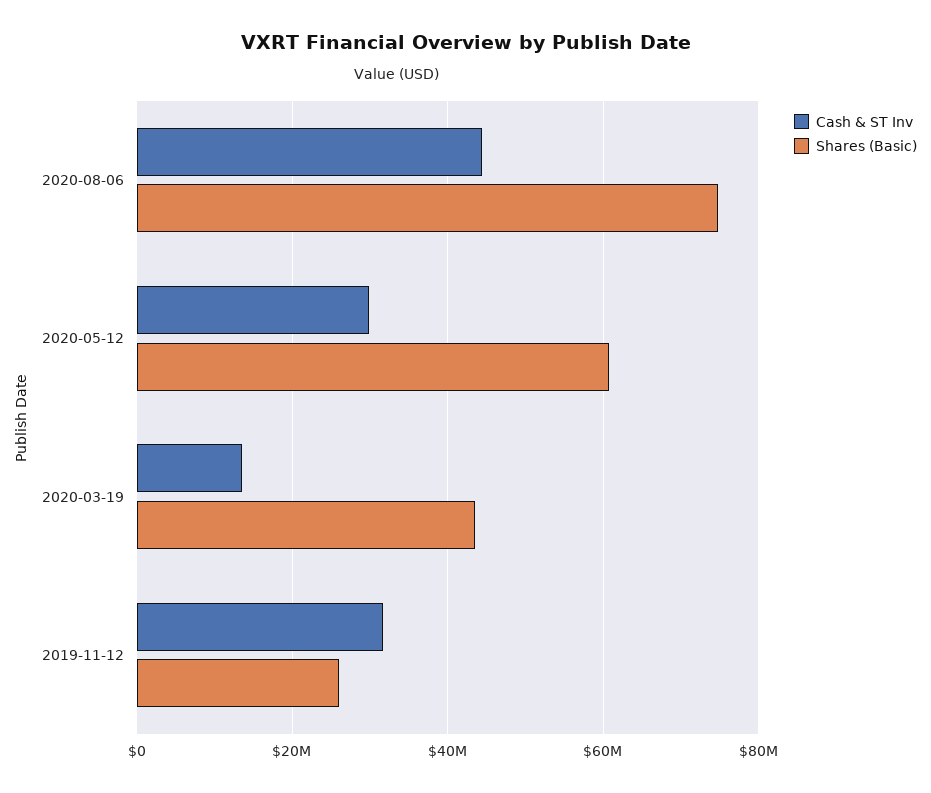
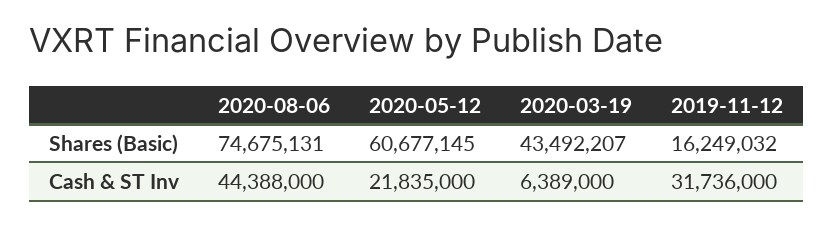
  {
    "Cash & ST Inv": {
      "2020-08-06": 44388000,
-     "2020-05-12": 30000000,
+     "2020-05-12": 21835000,
-     "2020-03-19": 14000000,
+     "2020-03-19": 6389000,
      "2019-11-12": 31736000
    },
    "Shares (Basic)": {
      "2020-08-06": 74675131,
      "2020-05-12": 60677145,
      "2020-03-19": 43492207,
-     "2019-11-12": 26000000
+     "2019-11-12": 16249032
    }
  }

